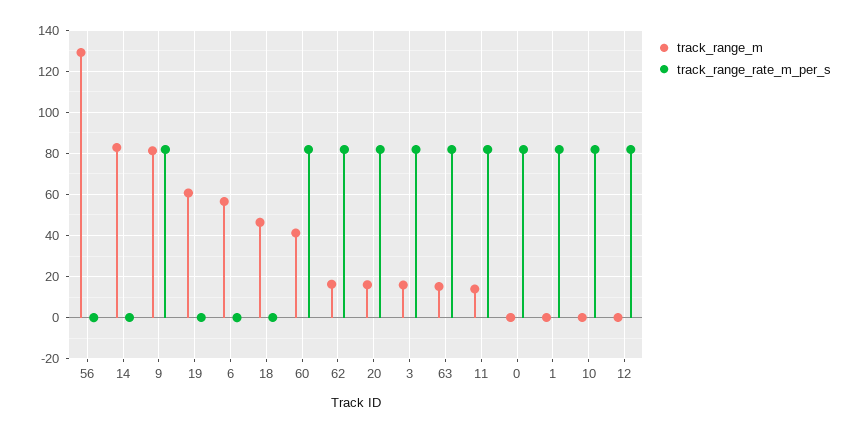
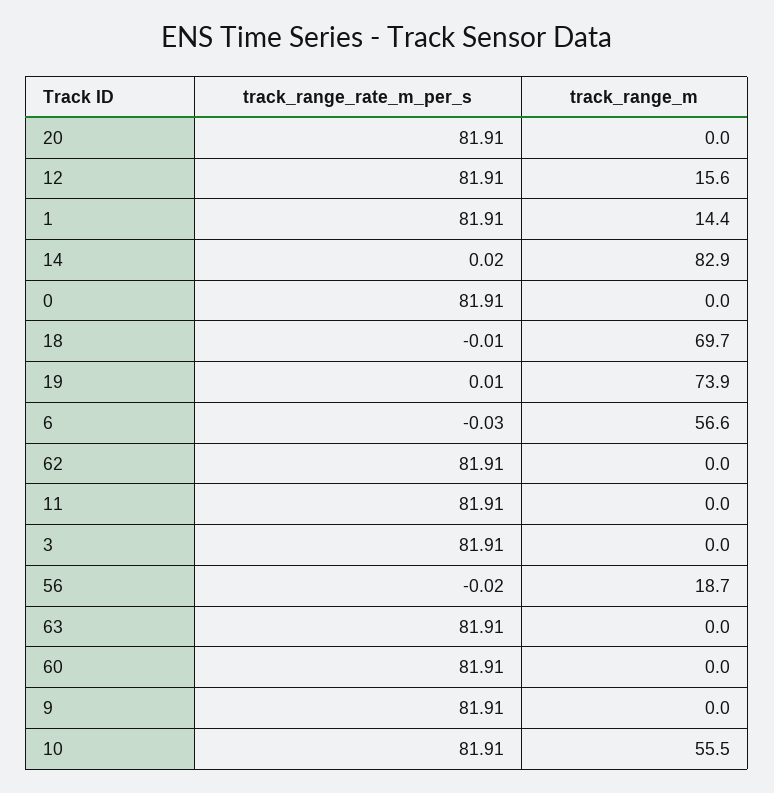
  {
    "track_range_m": {
-     "56": 130,
+     "56": 18.7,
      "14": 82.9,
-     "9": 80,
+     "9": 0,
-     "19": 60,
+     "19": 73.9,
      "6": 56.6,
-     "18": 45,
+     "18": 69.7,
-     "60": 40,
+     "60": 0,
-     "62": 15,
+     "62": 0,
-     "20": 15,
+     "20": 0,
-     "3": 15,
+     "3": 0,
-     "63": 15,
+     "63": 0,
-     "11": 15,
+     "11": 0,
      "0": 0,
-     "1": 0,
+     "1": 14.4,
-     "10": 0,
+     "10": 55.5,
-     "12": 0
+     "12": 15.6
    },
    "track_range_rate_m_per_s": {
      "56": -0.02,
      "14": 0.02,
      "9": 81.91,
      "19": 0.01,
      "6": -0.03,
      "18": -0.01,
      "60": 81.91,
      "62": 81.91,
      "20": 81.91,
      "3": 81.91,
      "63": 81.91,
      "11": 81.91,
      "0": 81.91,
      "1": 81.91,
      "10": 81.91,
      "12": 81.91
    }
  }

